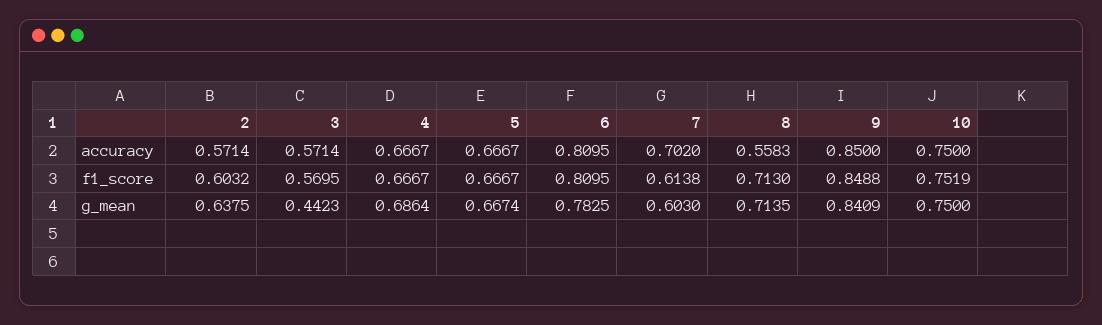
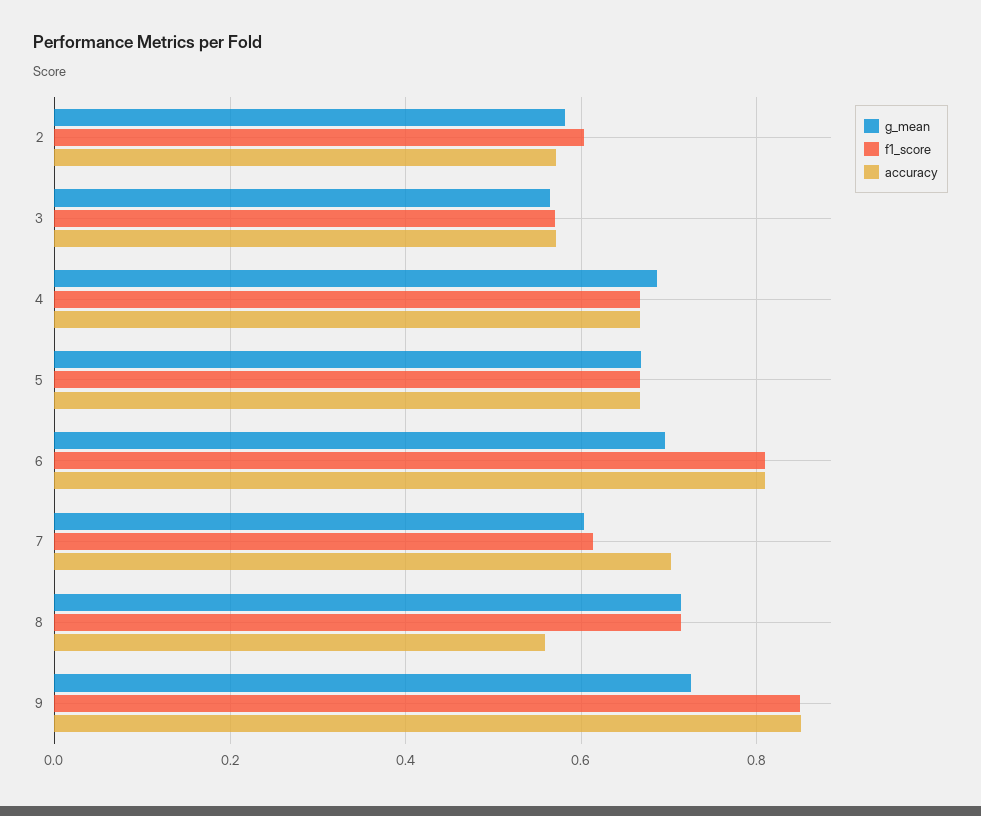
  {
    "accuracy": {
      "2": 0.5714,
      "3": 0.5714,
      "4": 0.6667,
      "5": 0.6667,
      "6": 0.8095,
      "7": 0.702,
      "8": 0.5583,
-     "9": 0.85,
+     "9": 0.85
-     "10": 0.75
    },
    "f1_score": {
      "2": 0.6032,
      "3": 0.5695,
      "4": 0.6667,
      "5": 0.6667,
      "6": 0.8095,
      "7": 0.6138,
      "8": 0.713,
-     "9": 0.8488,
+     "9": 0.8488
-     "10": 0.7519
    },
    "g_mean": {
-     "2": 0.6375,
+     "2": 0.58,
-     "3": 0.4423,
+     "3": 0.56,
      "4": 0.6864,
      "5": 0.6674,
-     "6": 0.7825,
+     "6": 0.7,
      "7": 0.603,
      "8": 0.7135,
-     "9": 0.8409,
+     "9": 0.72
-     "10": 0.75
    }
  }

